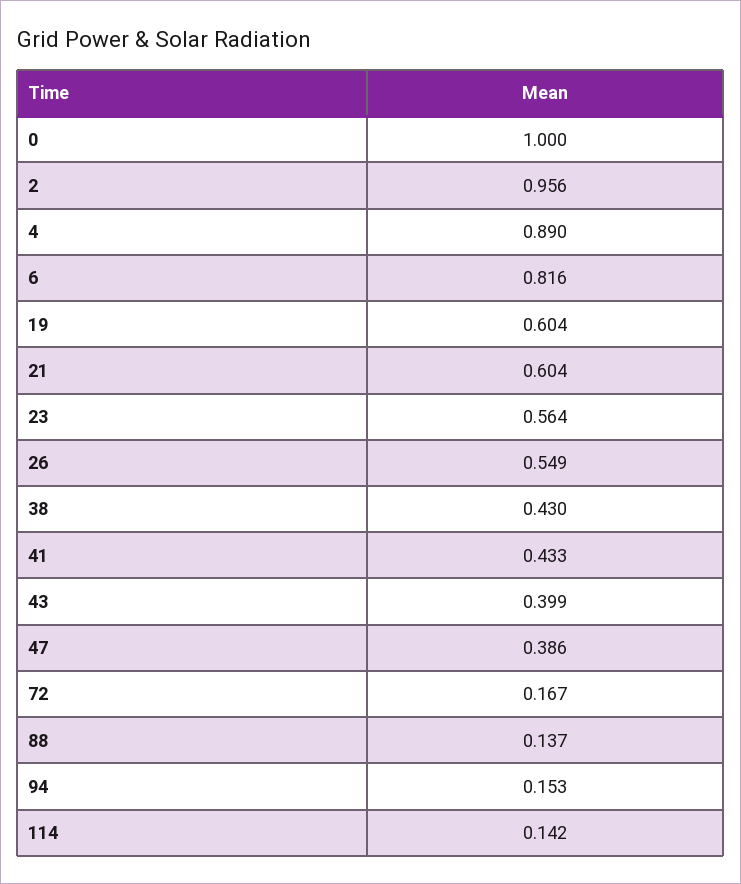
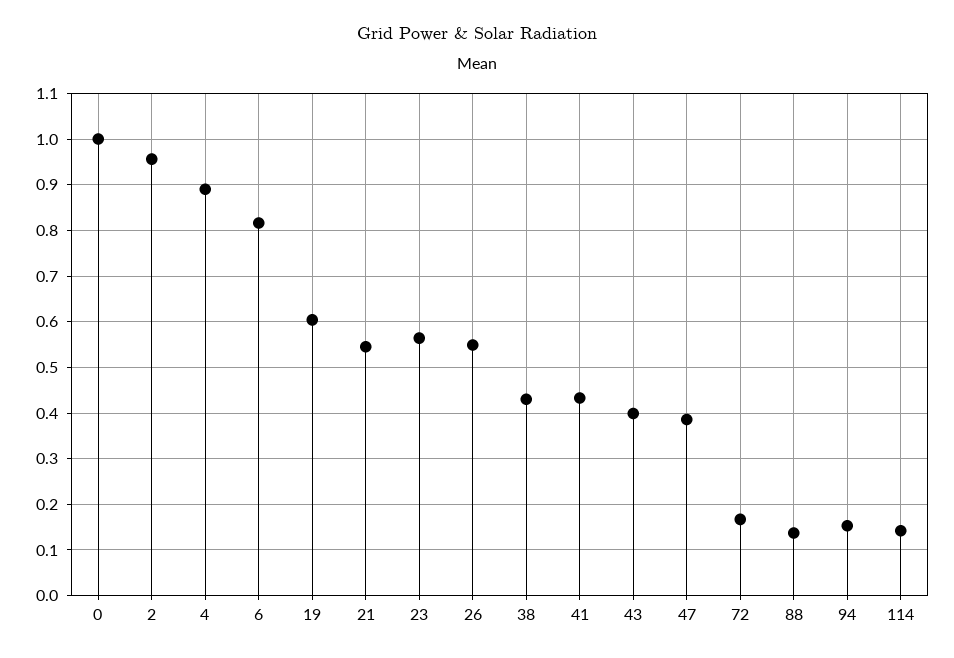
  {
    "0": 1,
    "2": 0.956,
    "4": 0.89,
    "6": 0.816,
    "19": 0.604,
-   "21": 0.604,
+   "21": 0.54,
    "23": 0.564,
    "26": 0.549,
    "38": 0.43,
    "41": 0.433,
    "43": 0.399,
    "47": 0.386,
    "72": 0.167,
    "88": 0.137,
    "94": 0.153,
    "114": 0.142
  }

